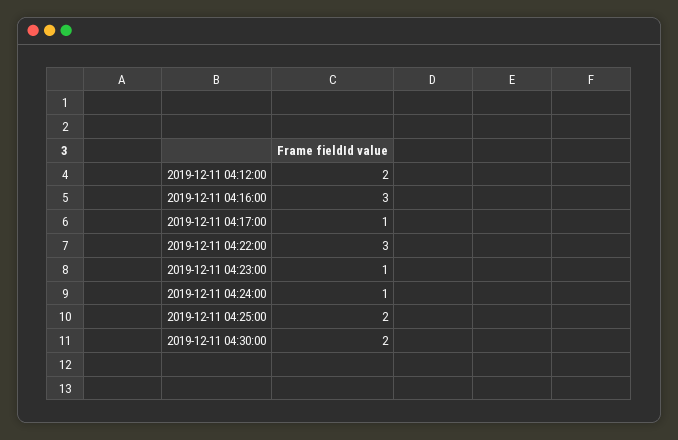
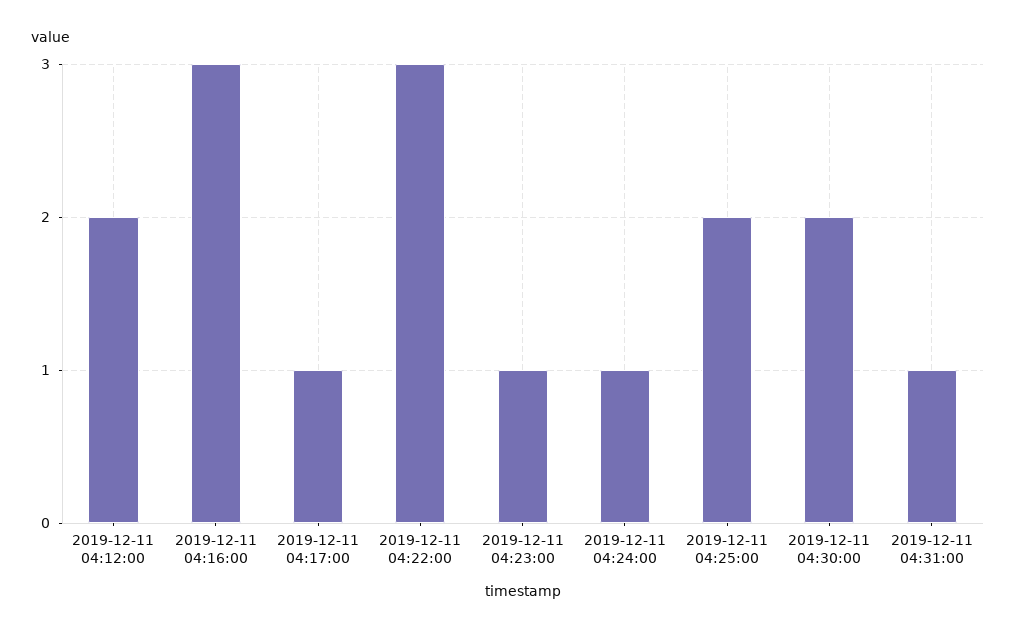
  {
    "2019-12-11 04:12:00": 2,
    "2019-12-11 04:16:00": 3,
    "2019-12-11 04:17:00": 1,
    "2019-12-11 04:22:00": 3,
    "2019-12-11 04:23:00": 1,
    "2019-12-11 04:24:00": 1,
    "2019-12-11 04:25:00": 2,
-   "2019-12-11 04:30:00": 2
+   "2019-12-11 04:30:00": 2,
+   "2019-12-11 04:31:00": 1
  }

